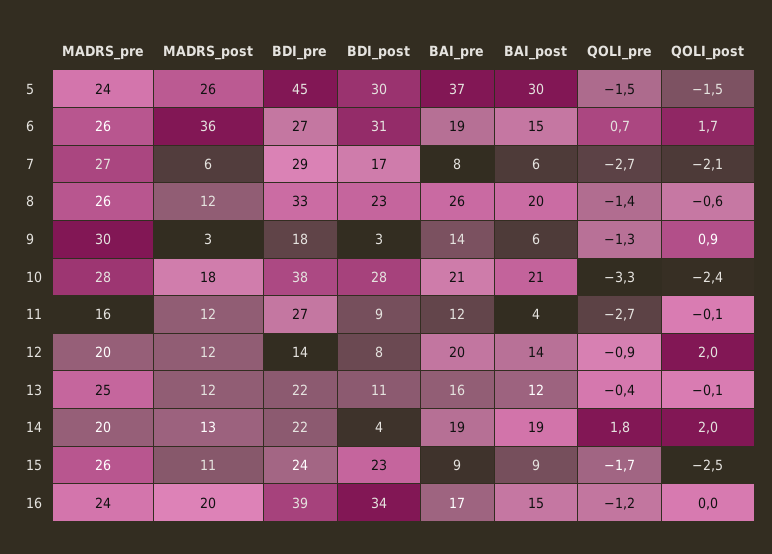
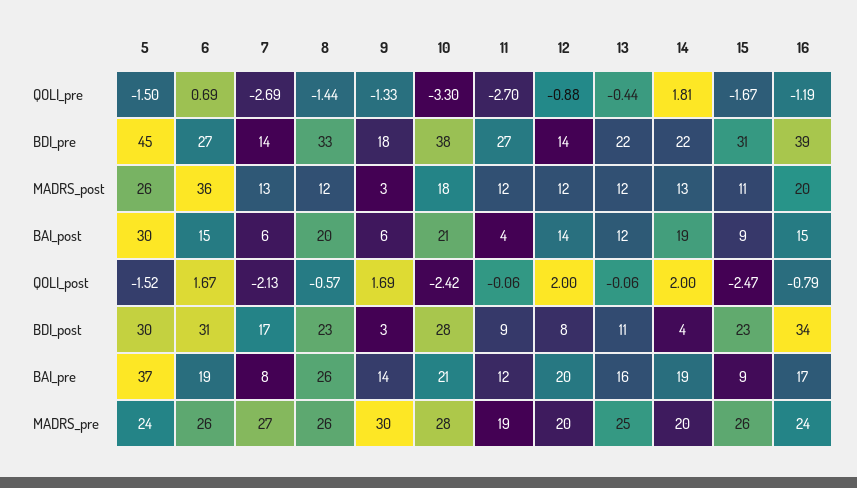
  {
    "MADRS_pre": {
      "5": 24,
      "6": 26,
      "7": 27,
      "8": 26,
      "9": 30,
      "10": 28,
-     "11": 16,
+     "11": 19,
      "12": 20,
      "13": 25,
      "14": 20,
      "15": 26,
      "16": 24
    },
    "MADRS_post": {
      "5": 26,
      "6": 36,
-     "7": 6,
+     "7": 13,
      "8": 12,
      "9": 3,
      "10": 18,
      "11": 12,
      "12": 12,
      "13": 12,
      "14": 13,
      "15": 11,
      "16": 20
    },
    "BDI_pre": {
      "5": 45,
      "6": 27,
-     "7": 29,
+     "7": 14,
      "8": 33,
      "9": 18,
      "10": 38,
      "11": 27,
      "12": 14,
      "13": 22,
      "14": 22,
-     "15": 24,
+     "15": 31,
      "16": 39
    },
    "BDI_post": {
      "5": 30,
      "6": 31,
      "7": 17,
      "8": 23,
      "9": 3,
      "10": 28,
      "11": 9,
      "12": 8,
      "13": 11,
      "14": 4,
      "15": 23,
      "16": 34
    },
    "BAI_pre": {
      "5": 37,
      "6": 19,
      "7": 8,
      "8": 26,
      "9": 14,
      "10": 21,
      "11": 12,
      "12": 20,
      "13": 16,
      "14": 19,
      "15": 9,
      "16": 17
    },
    "BAI_post": {
      "5": 30,
      "6": 15,
      "7": 6,
      "8": 20,
      "9": 6,
      "10": 21,
      "11": 4,
      "12": 14,
      "13": 12,
      "14": 19,
      "15": 9,
      "16": 15
    },
    "QOLI_pre": {
      "5": -1.5,
      "6": 0.69,
      "7": -2.69,
      "8": -1.44,
      "9": -1.33,
      "10": -3.3,
      "11": -2.7,
      "12": -0.88,
      "13": -0.44,
      "14": 1.81,
      "15": -1.67,
      "16": -1.19
    },
    "QOLI_post": {
      "5": -1.52,
      "6": 1.67,
      "7": -2.13,
      "8": -0.57,
-     "9": 0.9,
+     "9": 1.69,
      "10": -2.42,
      "11": -0.06,
      "12": 2,
      "13": -0.06,
      "14": 2,
      "15": -2.47,
-     "16": 0
+     "16": -0.79
    }
  }

